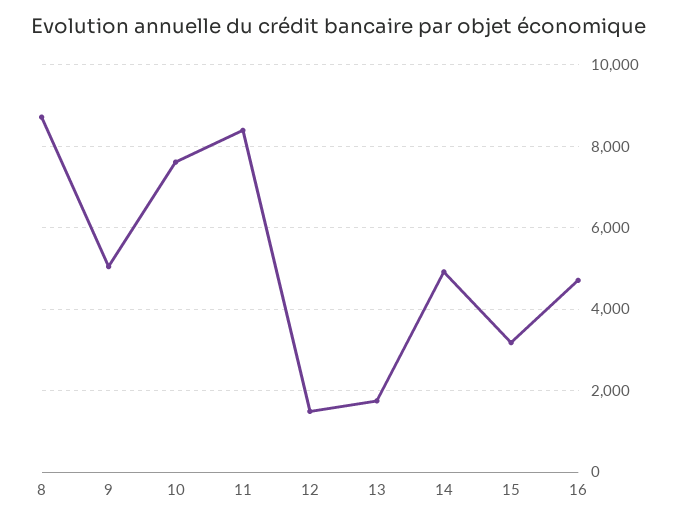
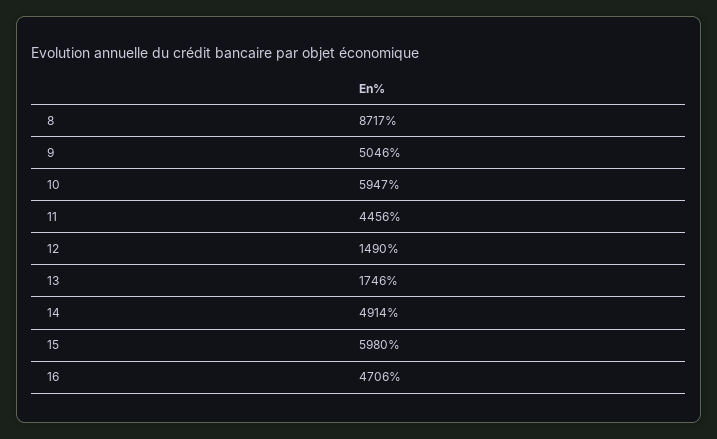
  {
    "8": 8717,
    "9": 5046,
-   "10": 7600,
+   "10": 5947,
-   "11": 8400,
+   "11": 4456,
    "12": 1490,
    "13": 1746,
    "14": 4914,
-   "15": 3200,
+   "15": 5980,
    "16": 4706
  }

